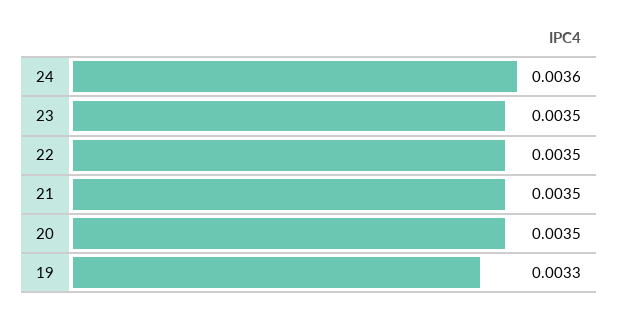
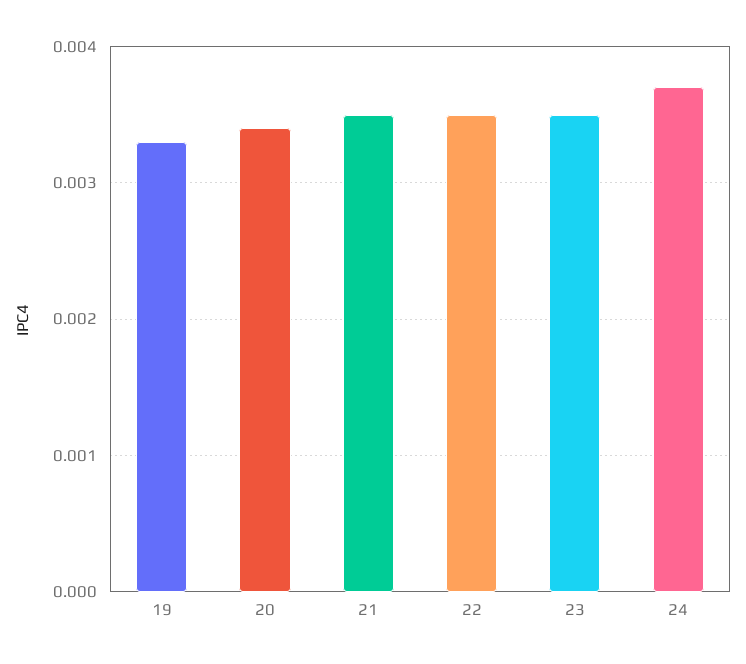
  {
-   "24": 0.0036,
+   "24": 0.0037,
    "23": 0.0035,
    "22": 0.0035,
    "21": 0.0035,
-   "20": 0.0035,
+   "20": 0.0034,
    "19": 0.0033
  }

